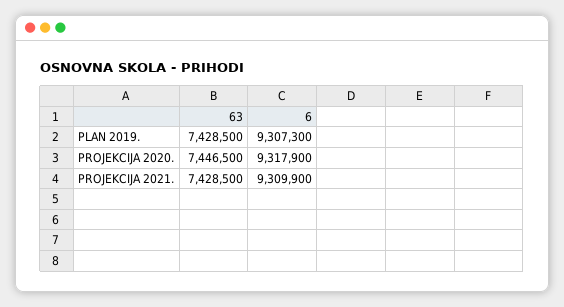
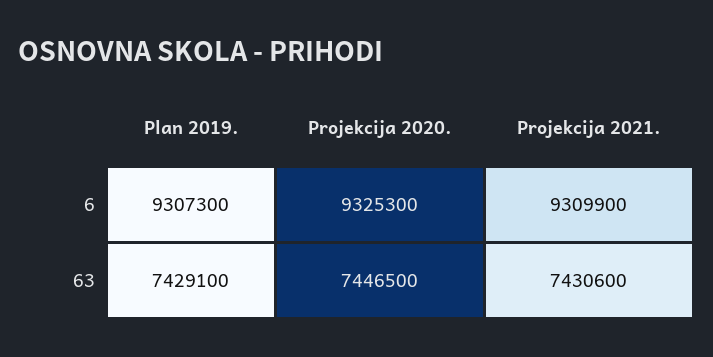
  {
    "63": {
-     "PLAN 2019.": 7428500,
+     "PLAN 2019.": 7429100,
      "PROJEKCIJA 2020.": 7446500,
-     "PROJEKCIJA 2021.": 7428500
+     "PROJEKCIJA 2021.": 7430600
    },
    "6": {
      "PLAN 2019.": 9307300,
-     "PROJEKCIJA 2020.": 9317900,
+     "PROJEKCIJA 2020.": 9325300,
      "PROJEKCIJA 2021.": 9309900
    }
  }

